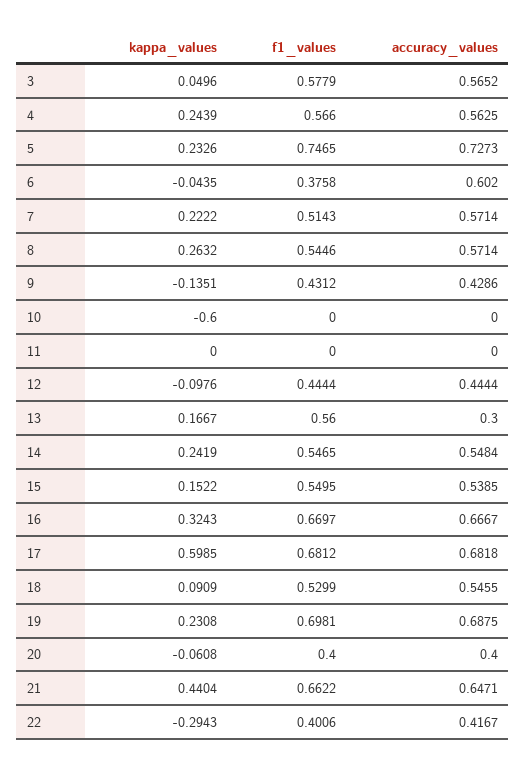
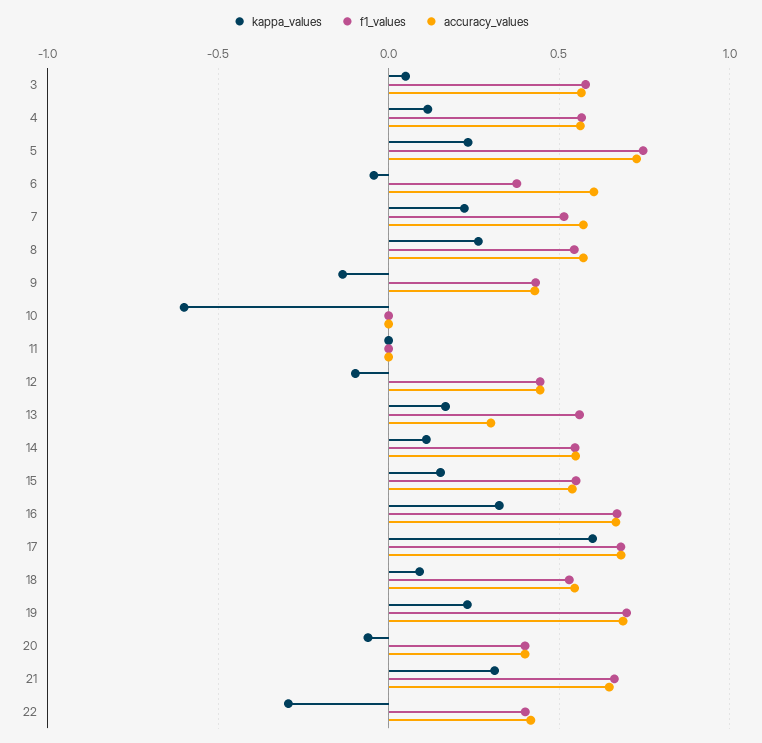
  {
    "kappa_values": {
      "3": 0.0496,
-     "4": 0.2439,
+     "4": 0.1,
      "5": 0.2326,
      "6": -0.0435,
      "7": 0.2222,
      "8": 0.2632,
      "9": -0.1351,
      "10": -0.6,
      "11": 0,
      "12": -0.0976,
      "13": 0.1667,
-     "14": 0.2419,
+     "14": 0.1,
      "15": 0.1522,
      "16": 0.3243,
      "17": 0.5985,
      "18": 0.0909,
      "19": 0.2308,
      "20": -0.0608,
-     "21": 0.4404,
+     "21": 0.3,
      "22": -0.2943
    },
    "f1_values": {
      "3": 0.5779,
      "4": 0.566,
      "5": 0.7465,
      "6": 0.3758,
      "7": 0.5143,
      "8": 0.5446,
      "9": 0.4312,
      "10": 0,
      "11": 0,
      "12": 0.4444,
      "13": 0.56,
      "14": 0.5465,
      "15": 0.5495,
      "16": 0.6697,
      "17": 0.6812,
      "18": 0.5299,
      "19": 0.6981,
      "20": 0.4,
      "21": 0.6622,
      "22": 0.4006
    },
    "accuracy_values": {
      "3": 0.5652,
      "4": 0.5625,
      "5": 0.7273,
      "6": 0.602,
      "7": 0.5714,
      "8": 0.5714,
      "9": 0.4286,
      "10": 0,
      "11": 0,
      "12": 0.4444,
      "13": 0.3,
      "14": 0.5484,
      "15": 0.5385,
      "16": 0.6667,
      "17": 0.6818,
      "18": 0.5455,
      "19": 0.6875,
      "20": 0.4,
      "21": 0.6471,
      "22": 0.4167
    }
  }

